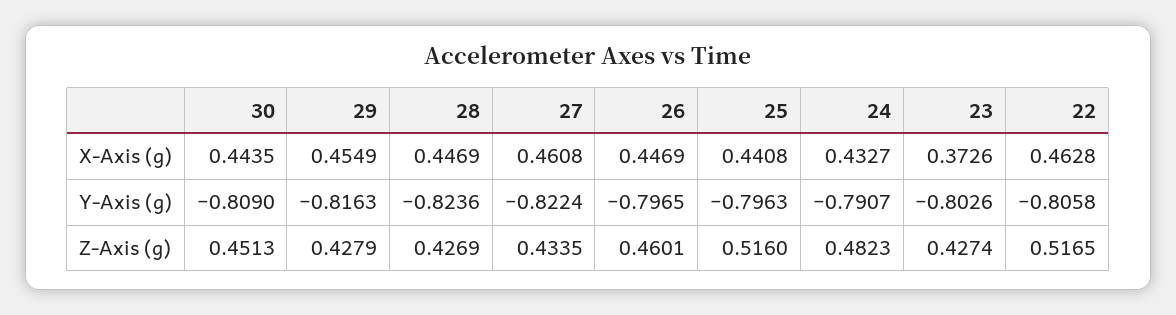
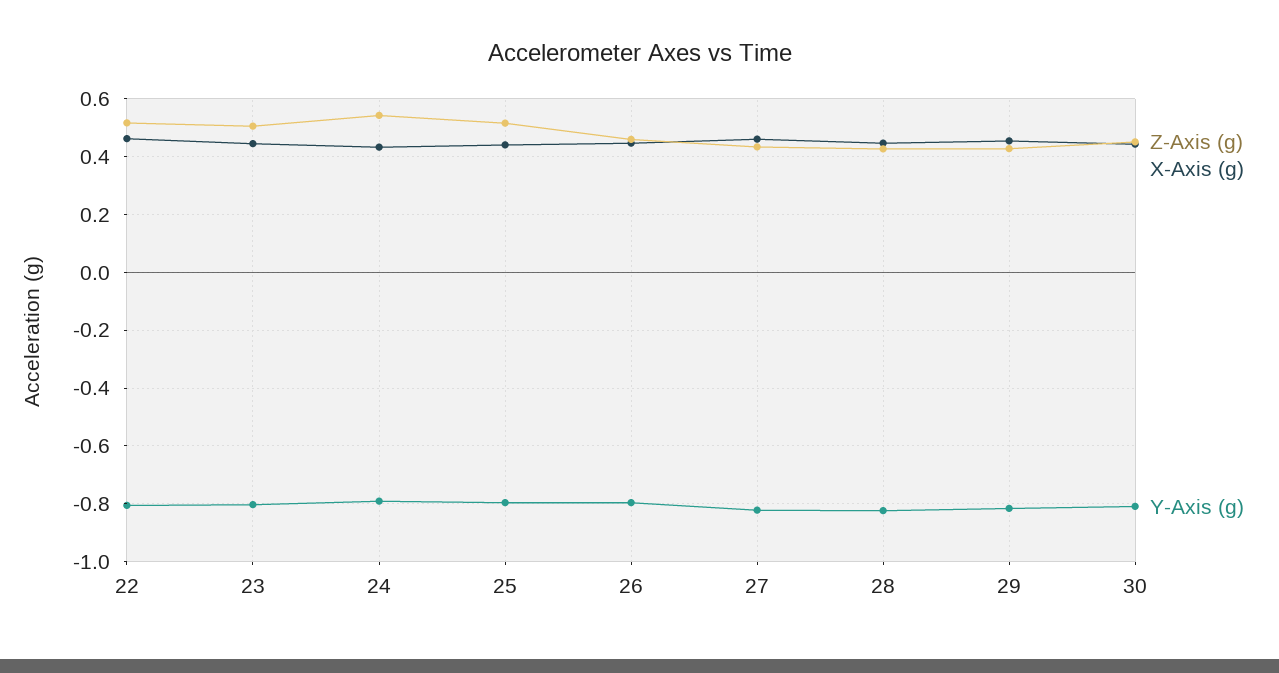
  {
    "X-Axis (g)": {
      "30": 0.4435,
      "29": 0.4549,
      "28": 0.4469,
      "27": 0.4608,
      "26": 0.4469,
      "25": 0.4408,
      "24": 0.4327,
-     "23": 0.3726,
+     "23": 0.45,
      "22": 0.4628
    },
    "Y-Axis (g)": {
      "30": -0.809,
      "29": -0.8163,
      "28": -0.8236,
      "27": -0.8224,
      "26": -0.7965,
      "25": -0.7963,
      "24": -0.7907,
      "23": -0.8026,
      "22": -0.8058
    },
    "Z-Axis (g)": {
      "30": 0.4513,
      "29": 0.4279,
      "28": 0.4269,
      "27": 0.4335,
      "26": 0.4601,
      "25": 0.516,
-     "24": 0.4823,
+     "24": 0.55,
-     "23": 0.4274,
+     "23": 0.5,
      "22": 0.5165
    }
  }

